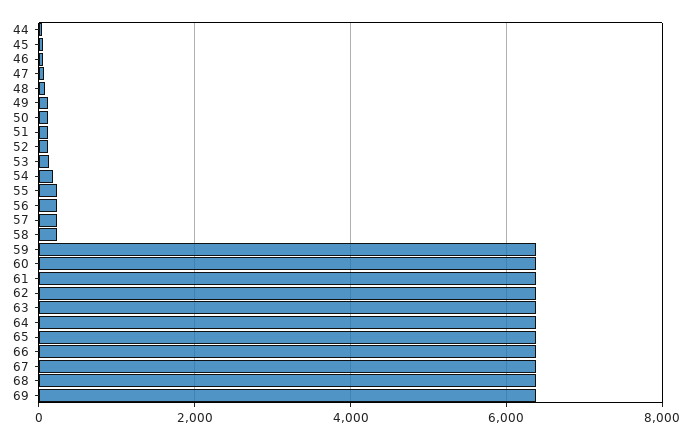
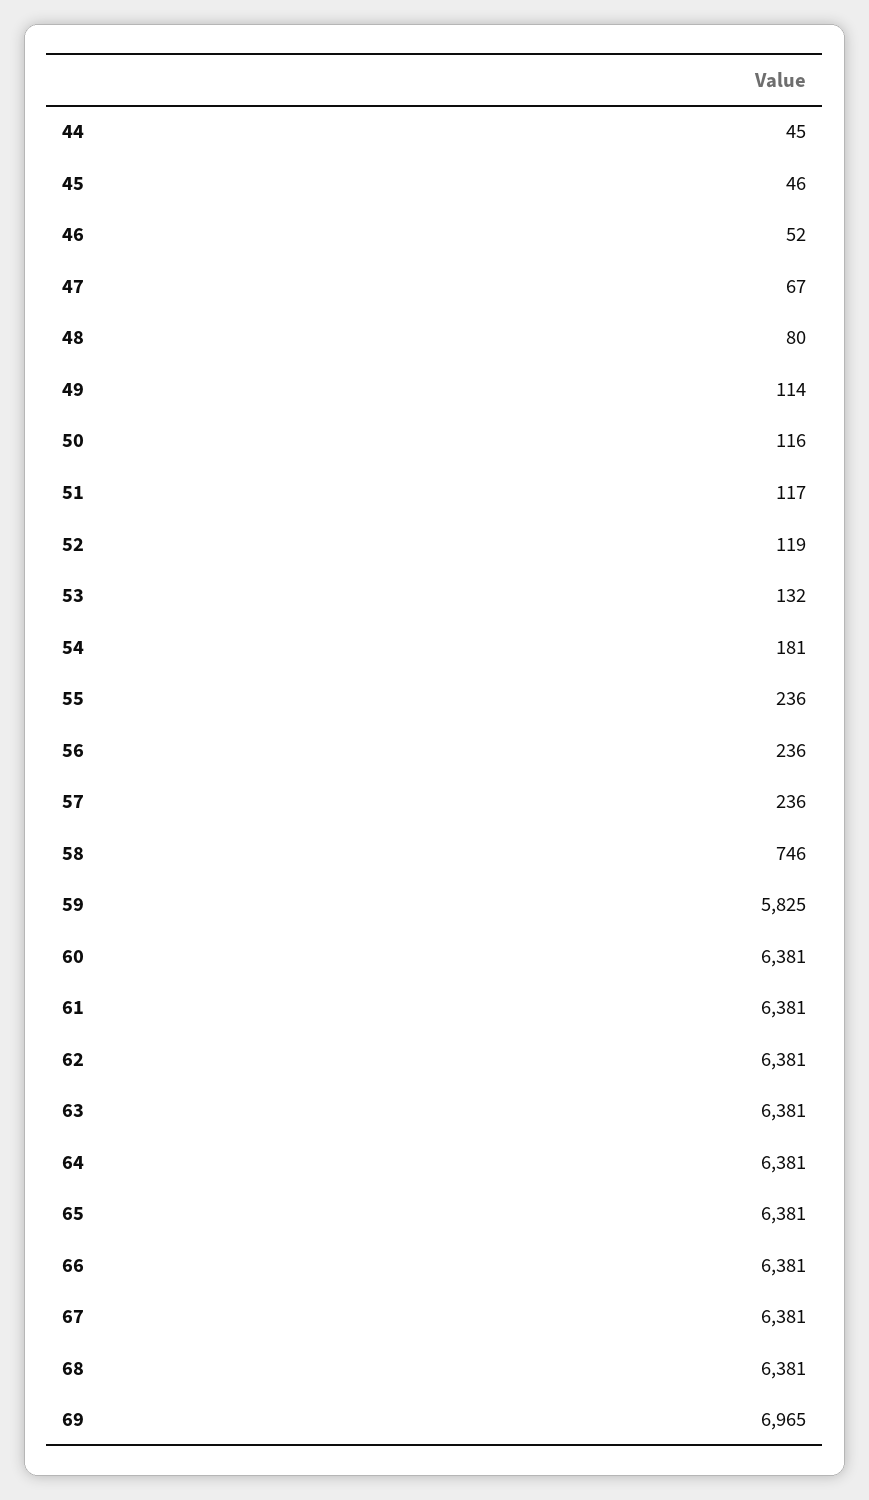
  {
    "44": 45,
    "45": 46,
    "46": 52,
    "47": 67,
    "48": 80,
    "49": 114,
    "50": 116,
    "51": 117,
    "52": 119,
    "53": 132,
    "54": 181,
    "55": 236,
    "56": 236,
    "57": 236,
-   "58": 200,
+   "58": 746,
-   "59": 6400,
+   "59": 5825,
    "60": 6381,
    "61": 6381,
    "62": 6381,
    "63": 6381,
    "64": 6381,
    "65": 6381,
    "66": 6381,
    "67": 6381,
    "68": 6381,
-   "69": 6400
+   "69": 6965
  }

